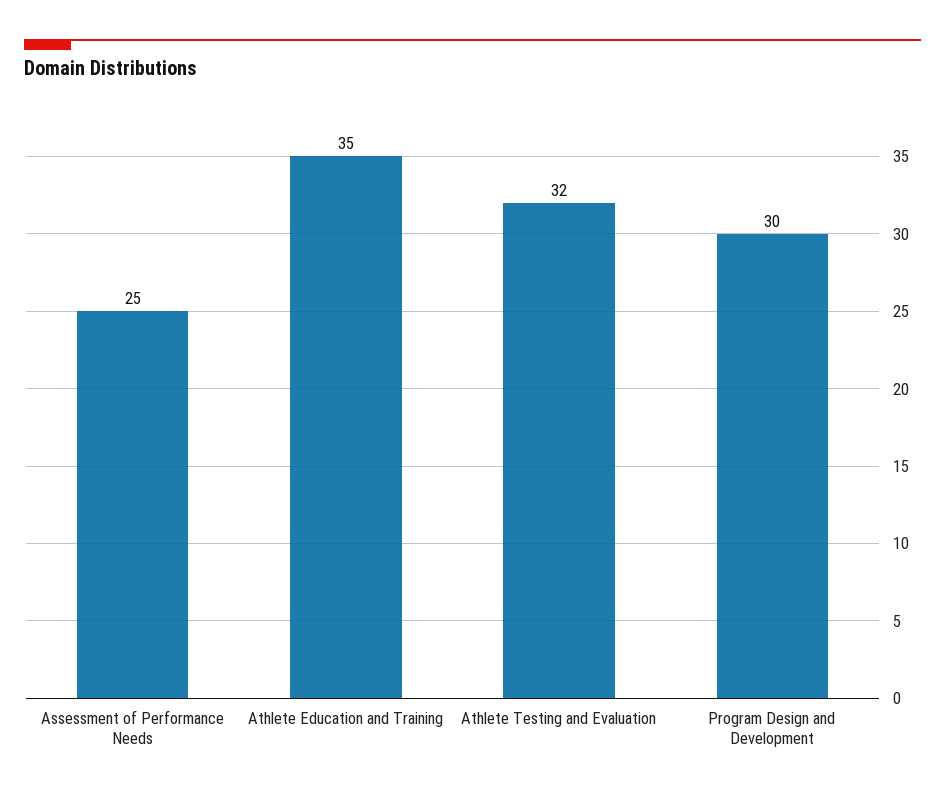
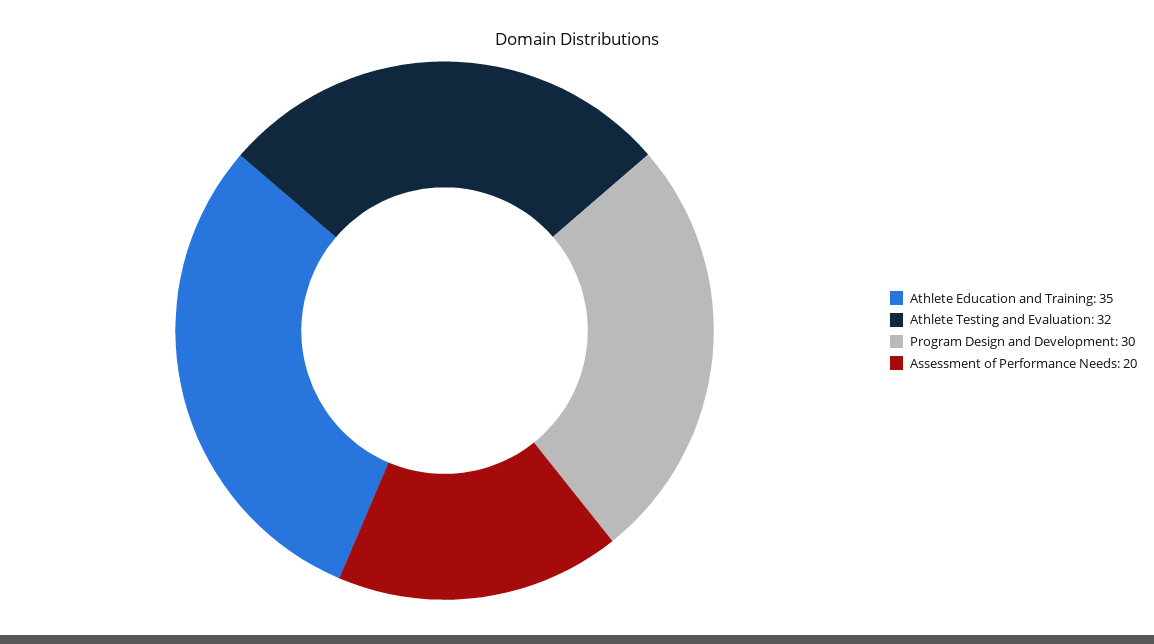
  {
-   "Assessment of Performance Needs": 25,
+   "Assessment of Performance Needs": 20,
    "Athlete Education and Training": 35,
    "Athlete Testing and Evaluation": 32,
    "Program Design and Development": 30
  }

